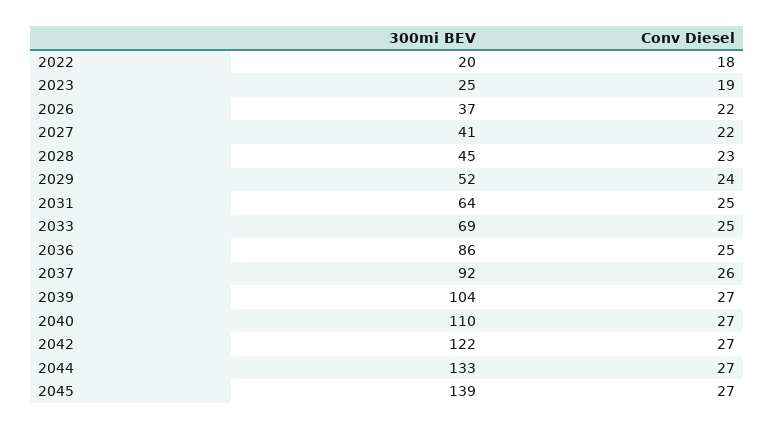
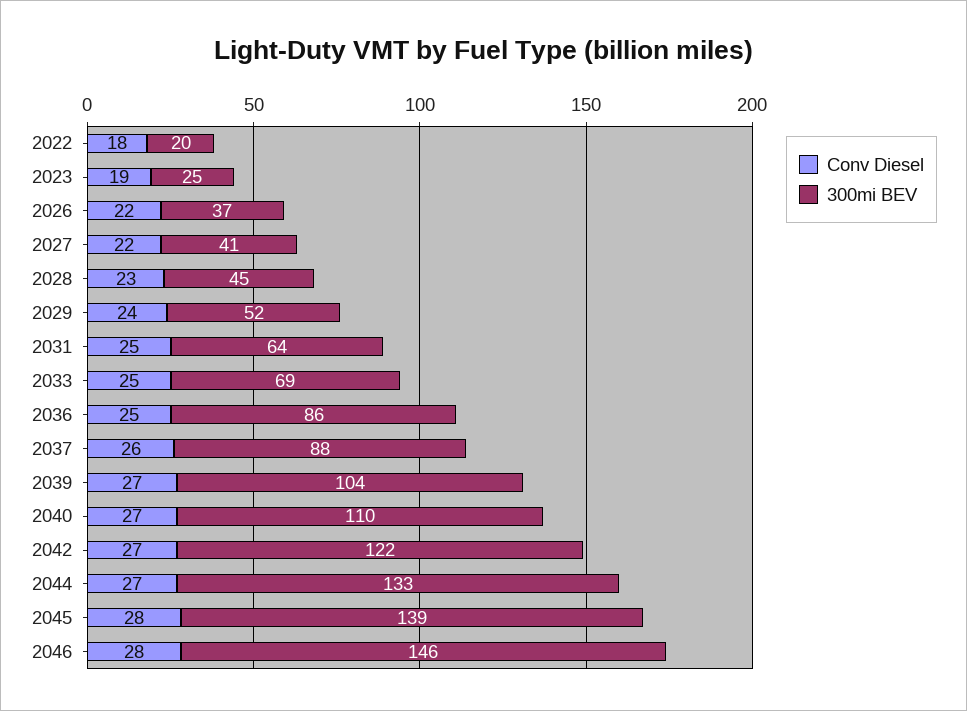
  {
    "300mi BEV": {
      "2022": 20,
      "2023": 25,
      "2026": 37,
      "2027": 41,
      "2028": 45,
      "2029": 52,
      "2031": 64,
      "2033": 69,
      "2036": 86,
-     "2037": 92,
+     "2037": 88,
      "2039": 104,
      "2040": 110,
      "2042": 122,
      "2044": 133,
-     "2045": 139
+     "2045": 139,
+     "2046": 146
    },
    "Conv Diesel": {
      "2022": 18,
      "2023": 19,
      "2026": 22,
      "2027": 22,
      "2028": 23,
      "2029": 24,
      "2031": 25,
      "2033": 25,
      "2036": 25,
      "2037": 26,
      "2039": 27,
      "2040": 27,
      "2042": 27,
      "2044": 27,
-     "2045": 27
+     "2045": 28,
+     "2046": 28
    }
  }

